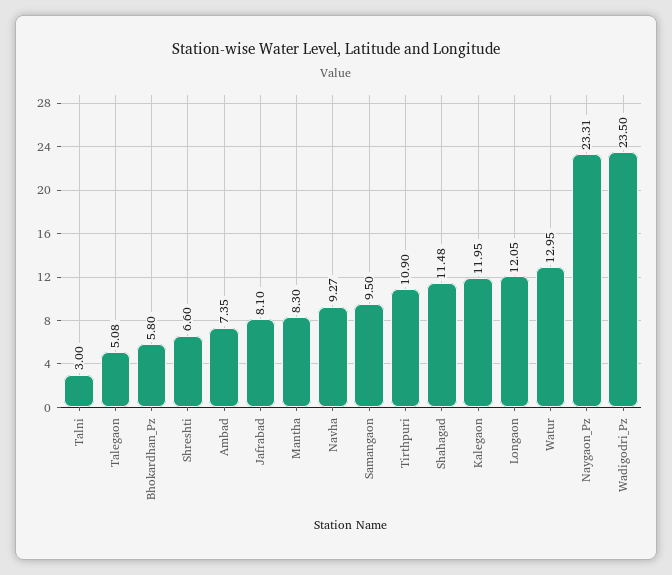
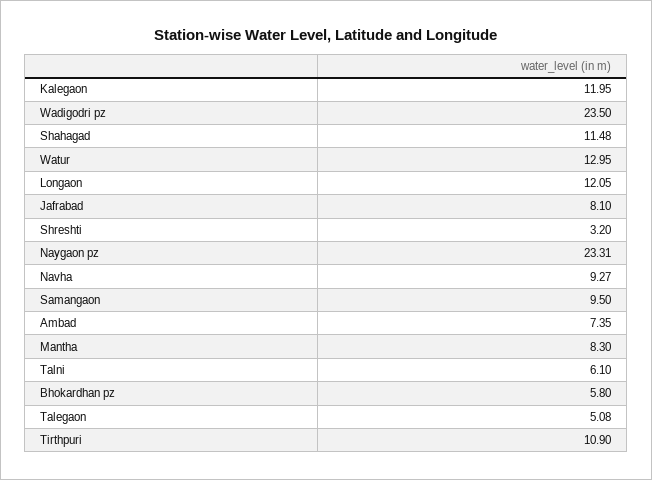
  {
-   "Talni": 3,
+   "Talni": 6.1,
    "Talegaon": 5.08,
    "Bhokardhan_Pz": 5.8,
-   "Shreshti": 6.6,
+   "Shreshti": 3.2,
    "Ambad": 7.35,
    "Jafrabad": 8.1,
    "Mantha": 8.3,
    "Navha": 9.27,
    "Samangaon": 9.5,
    "Tirthpuri": 10.9,
    "Shahagad": 11.48,
    "Kalegaon": 11.95,
    "Longaon": 12.05,
    "Watur": 12.95,
    "Naygaon_Pz": 23.31,
    "Wadigodri_Pz": 23.5
  }

